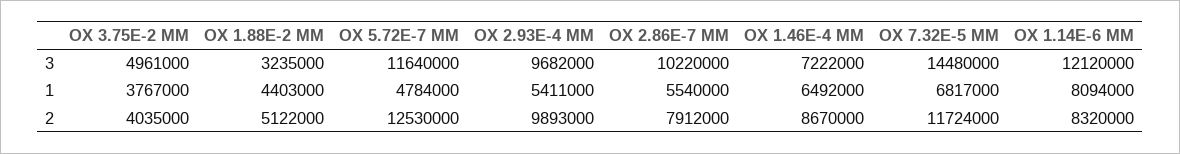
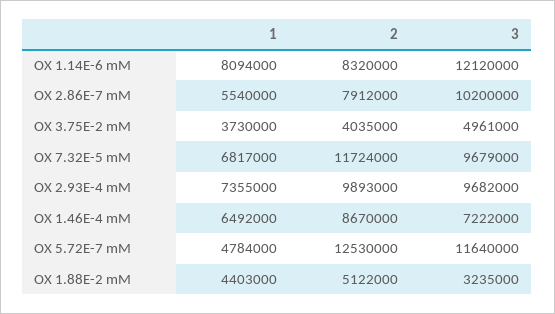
  {
    "OX 3.75E-2 MM": {
      "3": 4961000,
-     "1": 3767000,
+     "1": 3730000,
      "2": 4035000
    },
    "OX 1.88E-2 MM": {
      "3": 3235000,
      "1": 4403000,
      "2": 5122000
    },
    "OX 5.72E-7 MM": {
      "3": 11640000,
      "1": 4784000,
      "2": 12530000
    },
    "OX 2.93E-4 MM": {
      "3": 9682000,
-     "1": 5411000,
+     "1": 7355000,
      "2": 9893000
    },
    "OX 2.86E-7 MM": {
-     "3": 10220000,
+     "3": 10200000,
      "1": 5540000,
      "2": 7912000
    },
    "OX 1.46E-4 MM": {
      "3": 7222000,
      "1": 6492000,
      "2": 8670000
    },
    "OX 7.32E-5 MM": {
-     "3": 14480000,
+     "3": 9679000,
      "1": 6817000,
      "2": 11724000
    },
    "OX 1.14E-6 MM": {
      "3": 12120000,
      "1": 8094000,
      "2": 8320000
    }
  }

